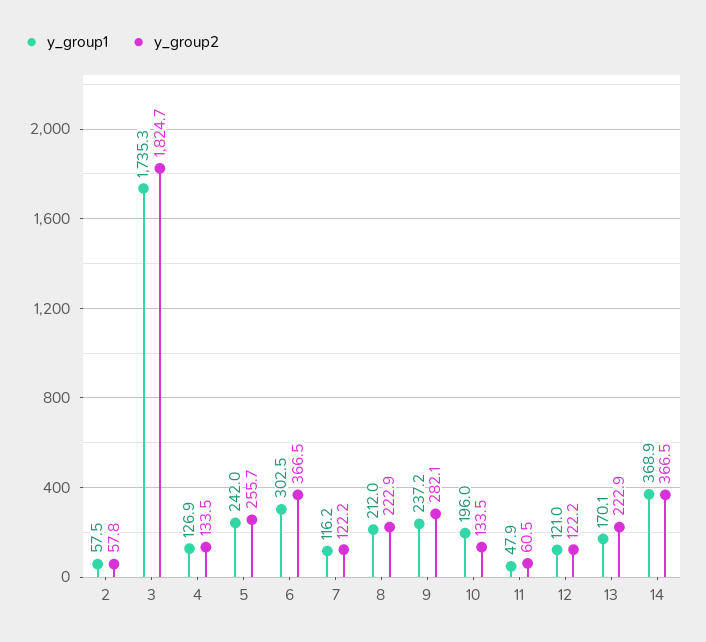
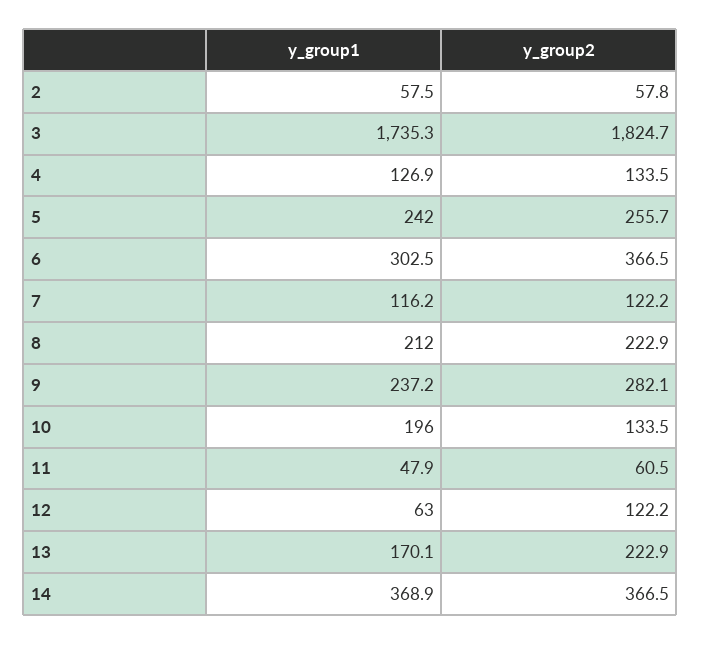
  {
    "y_group1": {
      "2": 57.5,
      "3": 1735.3,
      "4": 126.9,
      "5": 242,
      "6": 302.5,
      "7": 116.2,
      "8": 212,
      "9": 237.2,
      "10": 196,
      "11": 47.9,
-     "12": 121,
+     "12": 63,
      "13": 170.1,
      "14": 368.9
    },
    "y_group2": {
      "2": 57.8,
      "3": 1824.7,
      "4": 133.5,
      "5": 255.7,
      "6": 366.5,
      "7": 122.2,
      "8": 222.9,
      "9": 282.1,
      "10": 133.5,
      "11": 60.5,
      "12": 122.2,
      "13": 222.9,
      "14": 366.5
    }
  }

